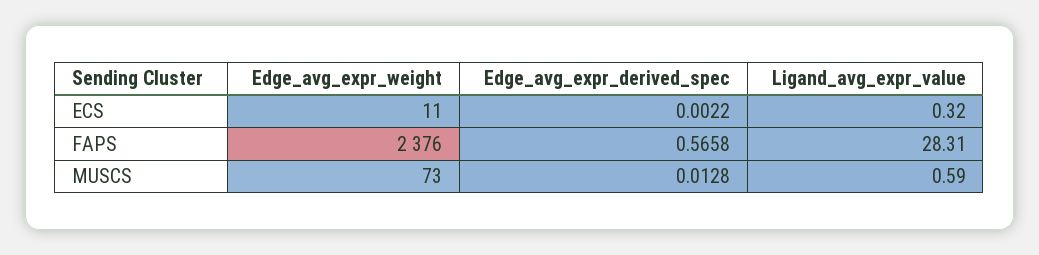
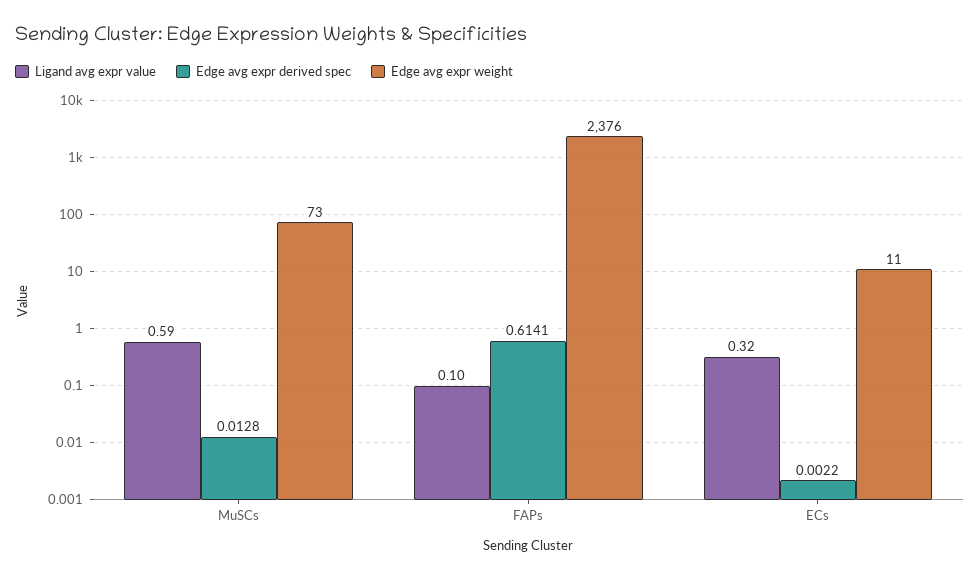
  {
    "Edge_avg_expr_weight": {
      "ECS": 11,
      "FAPS": 2376,
      "MUSCS": 73
    },
    "Edge_avg_expr_derived_spec": {
      "ECS": 0.0022,
-     "FAPS": 0.5658,
+     "FAPS": 0.6141,
      "MUSCS": 0.0128
    },
    "Ligand_avg_expr_value": {
      "ECS": 0.32,
-     "FAPS": 28.31,
+     "FAPS": 0.1,
      "MUSCS": 0.59
    }
  }

